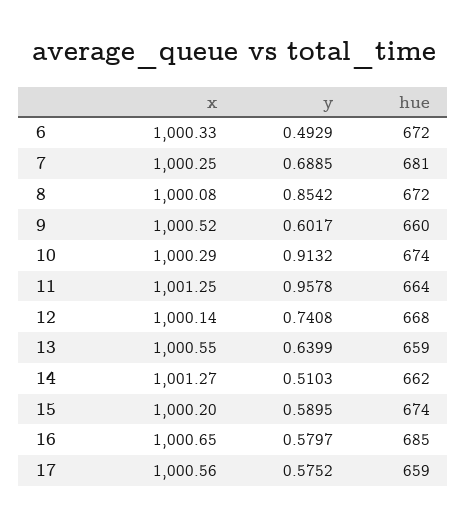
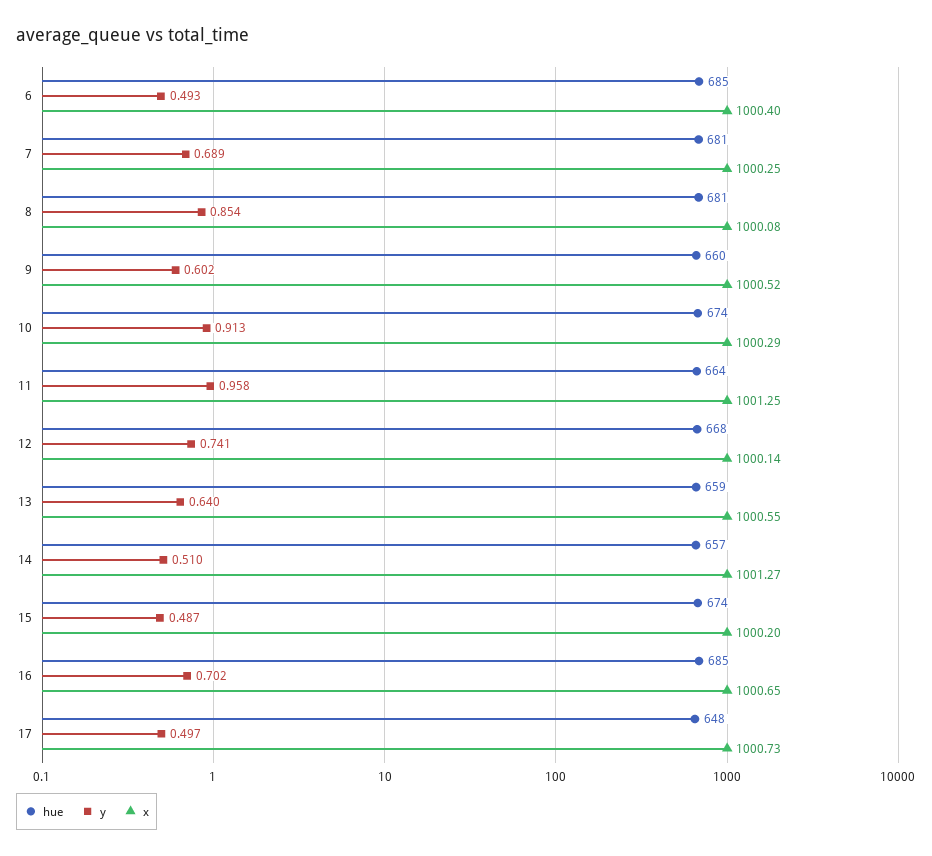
  {
    "x": {
-     "6": 1000.33,
+     "6": 1000.4,
      "7": 1000.25,
      "8": 1000.08,
      "9": 1000.52,
      "10": 1000.29,
      "11": 1001.25,
      "12": 1000.14,
      "13": 1000.55,
      "14": 1001.27,
      "15": 1000.2,
      "16": 1000.65,
-     "17": 1000.56
+     "17": 1000.73
    },
    "y": {
      "6": 0.4929,
      "7": 0.6885,
      "8": 0.8542,
      "9": 0.6017,
      "10": 0.9132,
      "11": 0.9578,
      "12": 0.7408,
      "13": 0.6399,
      "14": 0.5103,
-     "15": 0.5895,
+     "15": 0.487,
-     "16": 0.5797,
+     "16": 0.702,
-     "17": 0.5752
+     "17": 0.497
    },
    "hue": {
-     "6": 672,
+     "6": 685,
      "7": 681,
-     "8": 672,
+     "8": 681,
      "9": 660,
      "10": 674,
      "11": 664,
      "12": 668,
      "13": 659,
-     "14": 662,
+     "14": 657,
      "15": 674,
      "16": 685,
-     "17": 659
+     "17": 648
    }
  }

